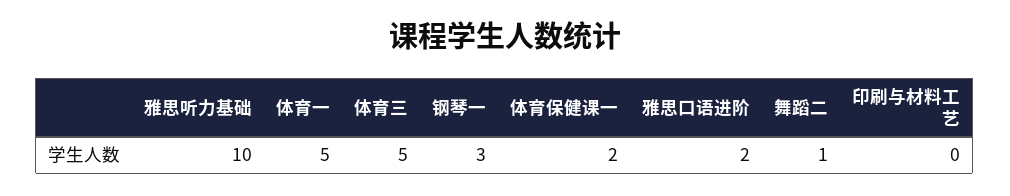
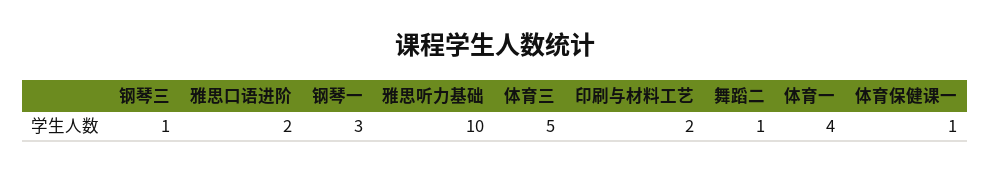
  {
    "雅思听力基础": 10,
-   "体育一": 5,
+   "体育一": 4,
    "体育三": 5,
    "钢琴一": 3,
-   "体育保健课一": 2,
+   "体育保健课一": 1,
    "雅思口语进阶": 2,
    "舞蹈二": 1,
-   "印刷与材料工艺": 0
+   "印刷与材料工艺": 2,
+   "钢琴三": 1
  }

